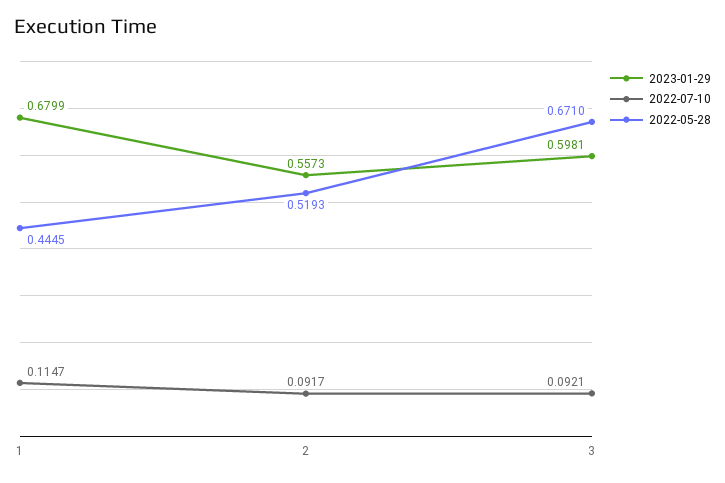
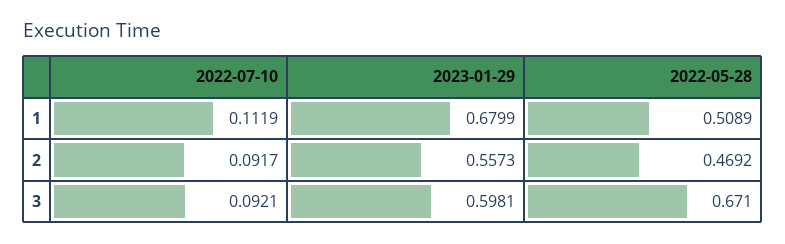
  {
    "2023-01-29": {
      "1": 0.6799,
      "2": 0.5573,
      "3": 0.5981
    },
    "2022-07-10": {
-     "1": 0.1147,
+     "1": 0.1119,
      "2": 0.0917,
      "3": 0.0921
    },
    "2022-05-28": {
-     "1": 0.4445,
+     "1": 0.5089,
-     "2": 0.5193,
+     "2": 0.4692,
      "3": 0.671
    }
  }

